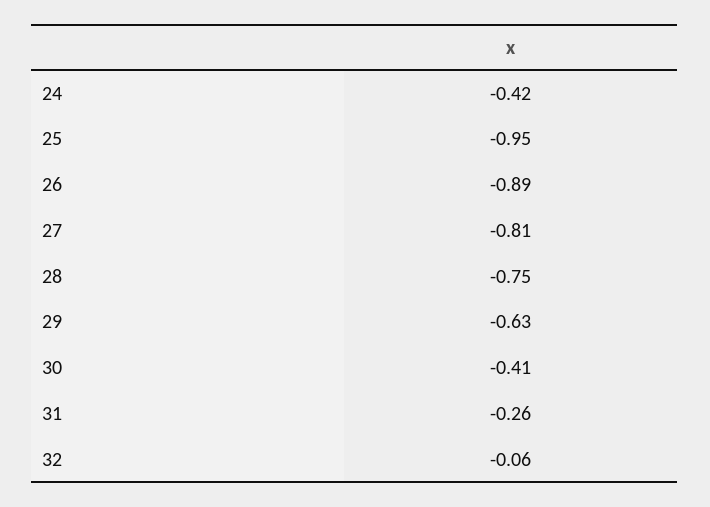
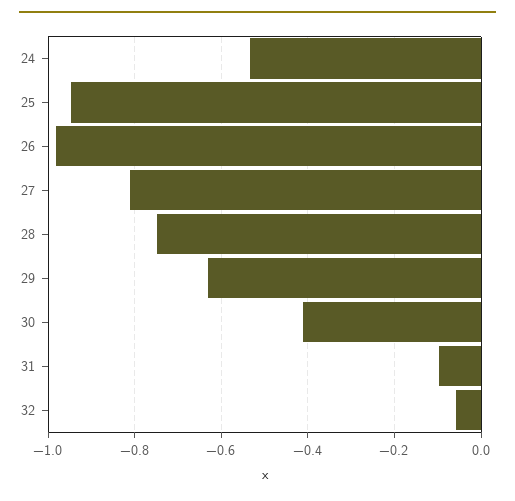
  {
-   "24": -0.42,
+   "24": -0.54,
    "25": -0.95,
-   "26": -0.89,
+   "26": -0.98,
    "27": -0.81,
    "28": -0.75,
    "29": -0.63,
    "30": -0.41,
-   "31": -0.26,
+   "31": -0.1,
    "32": -0.06
  }

